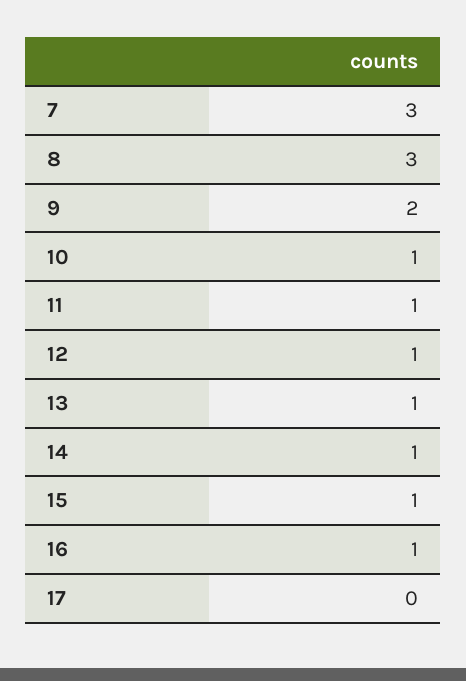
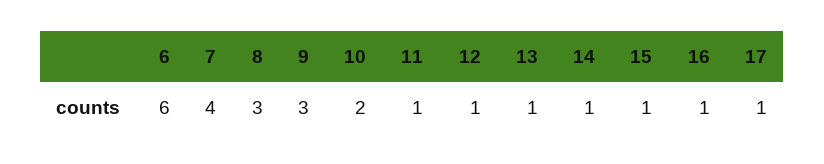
  {
-   "7": 3,
+   "7": 4,
    "8": 3,
-   "9": 2,
+   "9": 3,
-   "10": 1,
+   "10": 2,
    "11": 1,
    "12": 1,
    "13": 1,
    "14": 1,
    "15": 1,
    "16": 1,
-   "17": 0
+   "17": 1,
+   "6": 6
  }

